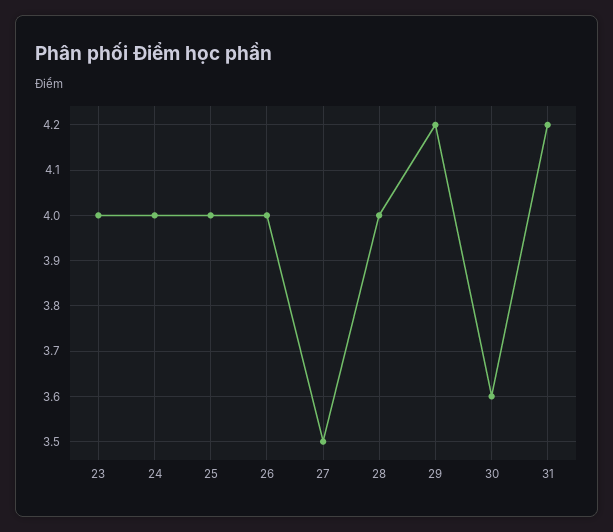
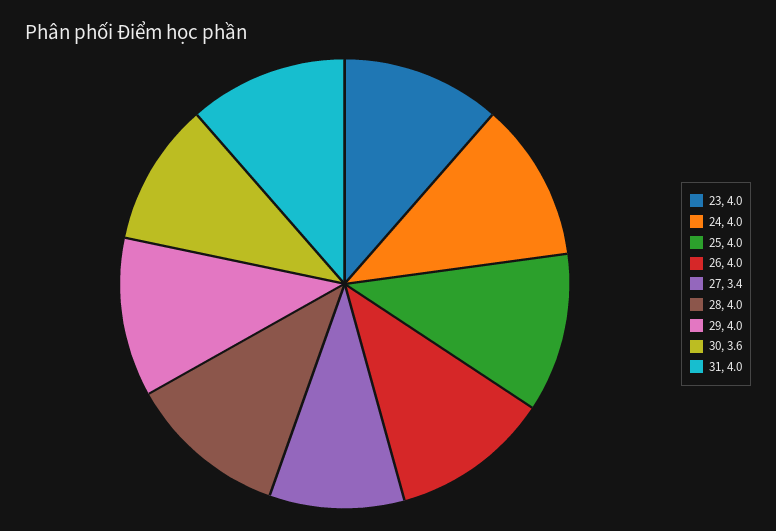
  {
    "23": 4,
    "24": 4,
    "25": 4,
    "26": 4,
-   "27": 3.5,
+   "27": 3.4,
    "28": 4,
-   "29": 4.2,
+   "29": 4,
    "30": 3.6,
-   "31": 4.2
+   "31": 4
  }

